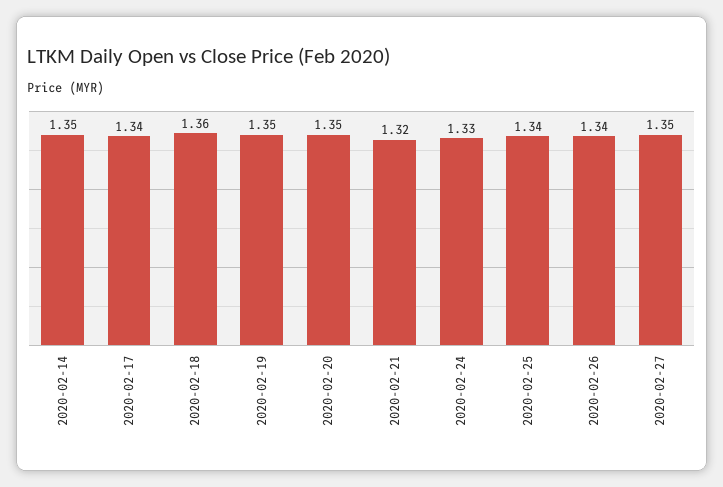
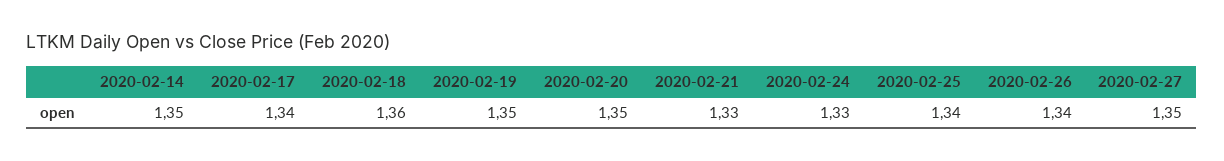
  {
    "2020-02-14": 1.35,
    "2020-02-17": 1.34,
    "2020-02-18": 1.36,
    "2020-02-19": 1.35,
    "2020-02-20": 1.35,
-   "2020-02-21": 1.32,
+   "2020-02-21": 1.33,
    "2020-02-24": 1.33,
    "2020-02-25": 1.34,
    "2020-02-26": 1.34,
    "2020-02-27": 1.35
  }

